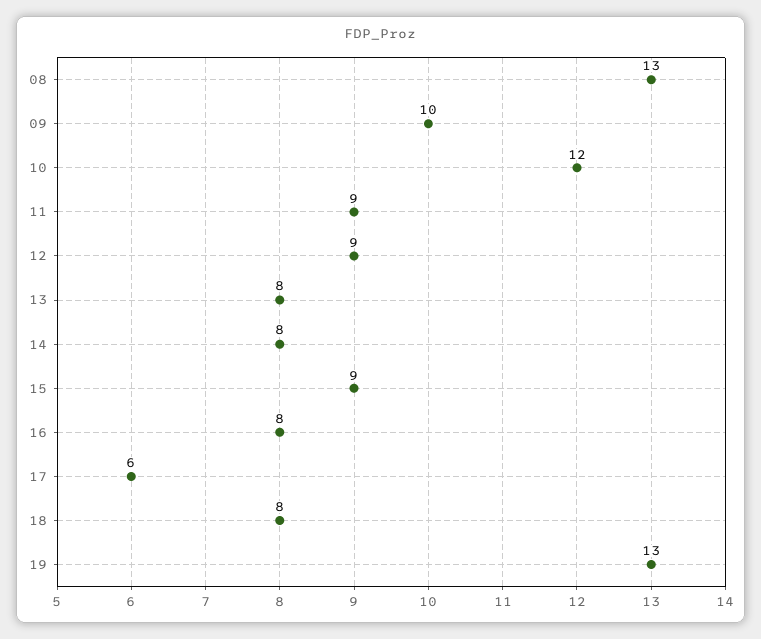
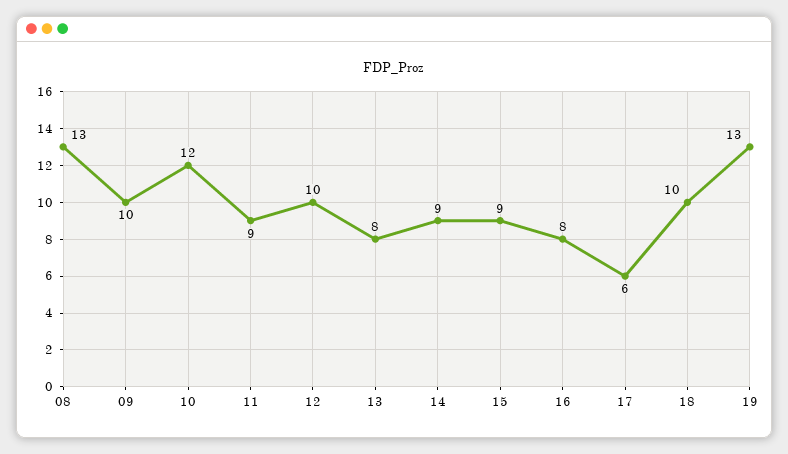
  {
    "08": 13,
    "09": 10,
    "10": 12,
    "11": 9,
-   "12": 9,
+   "12": 10,
    "13": 8,
-   "14": 8,
+   "14": 9,
    "15": 9,
    "16": 8,
    "17": 6,
-   "18": 8,
+   "18": 10,
    "19": 13
  }

